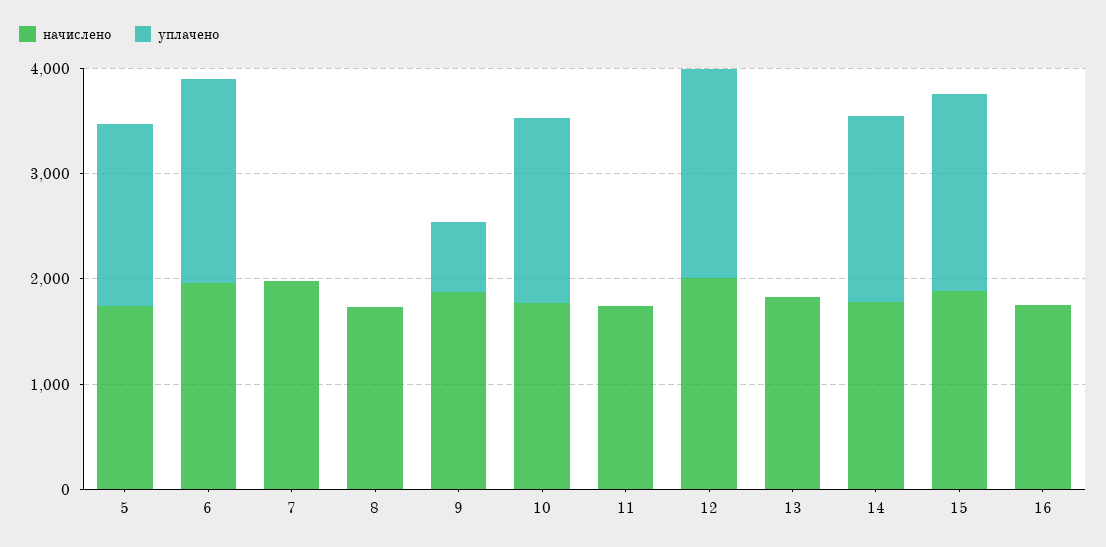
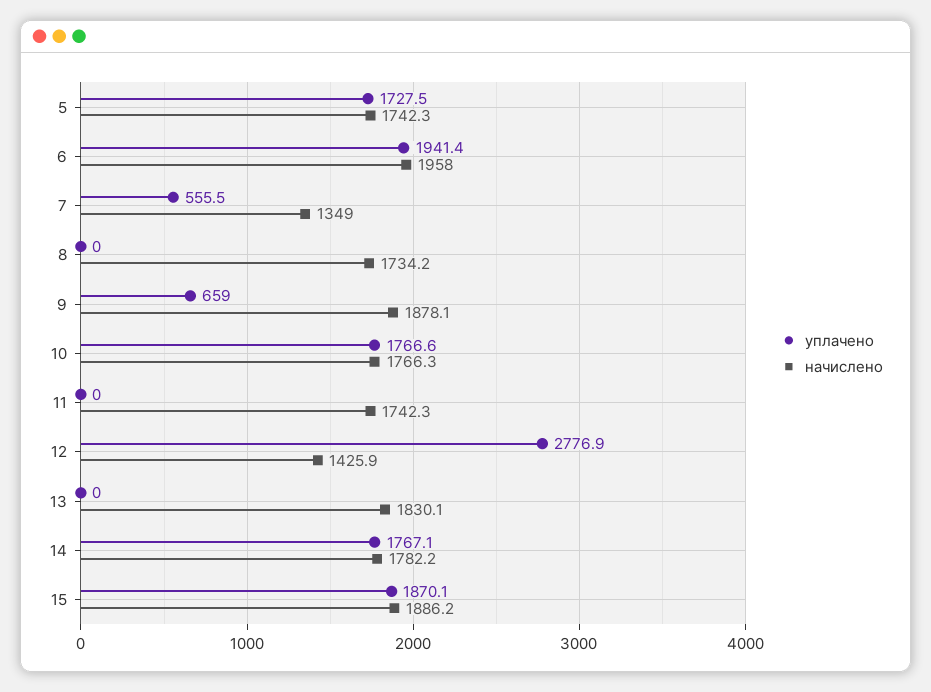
  {
    "начислено": {
      "5": 1742.3,
      "6": 1958,
-     "7": 2000,
+     "7": 1349,
      "8": 1734.2,
      "9": 1878.1,
      "10": 1766.3,
      "11": 1742.3,
-     "12": 2000,
+     "12": 1425.9,
      "13": 1830.1,
      "14": 1782.2,
-     "15": 1886.2,
+     "15": 1886.2
-     "16": 1800
    },
    "уплачено": {
      "5": 1727.5,
      "6": 1941.4,
-     "7": 0,
+     "7": 555.5,
      "8": 0,
      "9": 659,
      "10": 1766.6,
      "11": 0,
-     "12": 2000,
+     "12": 2776.9,
      "13": 0,
      "14": 1767.1,
-     "15": 1870.1,
+     "15": 1870.1
-     "16": 0
    }
  }

